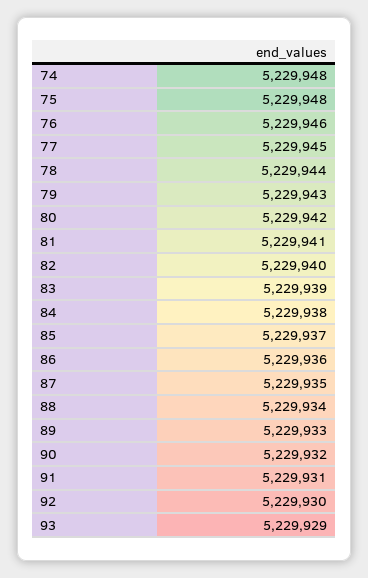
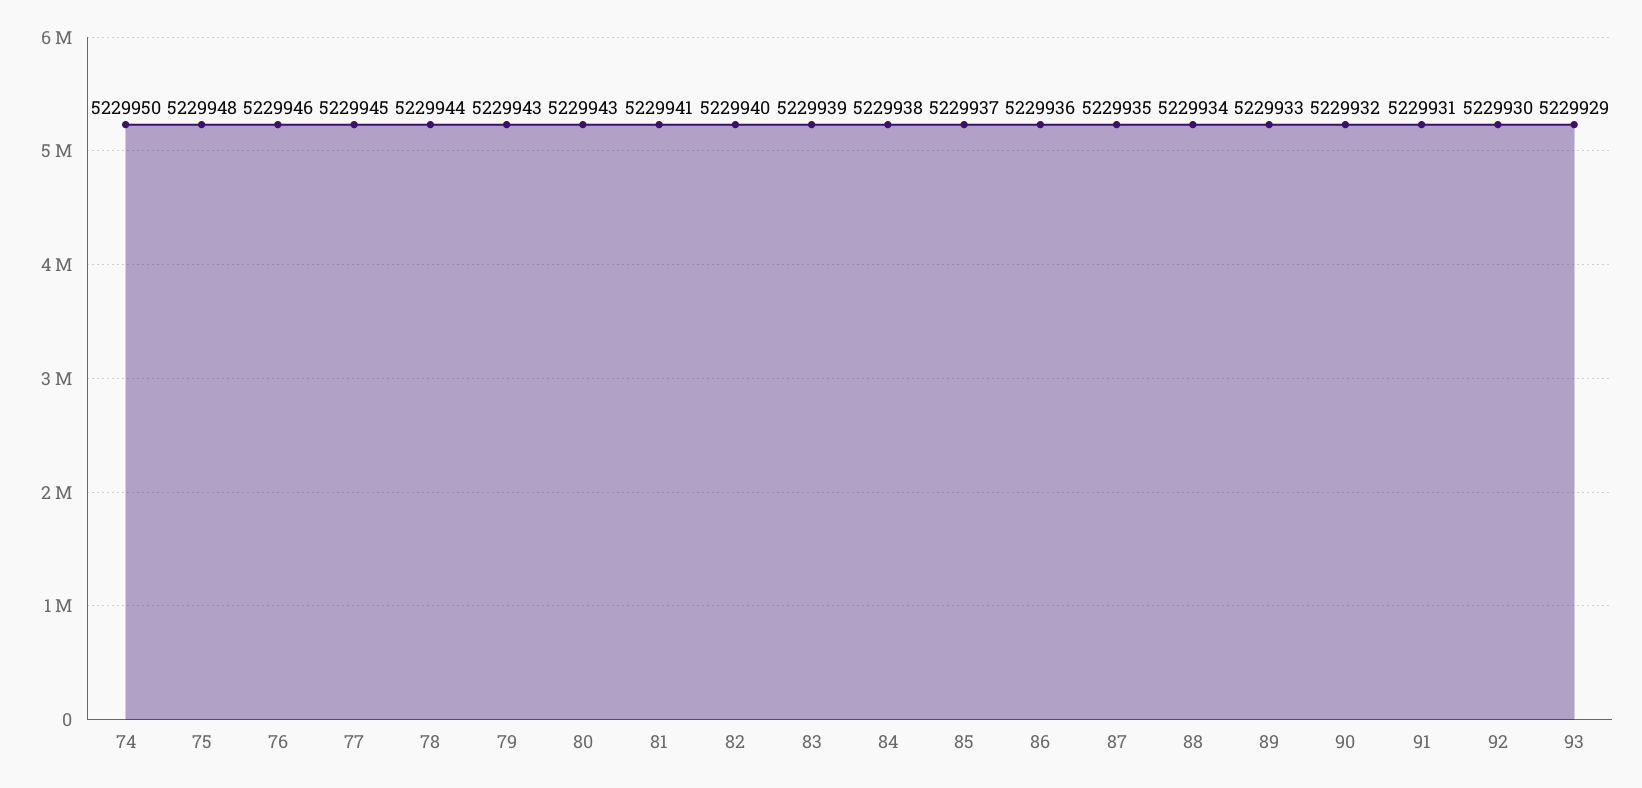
  {
-   "74": 5229948,
+   "74": 5229950,
    "75": 5229948,
    "76": 5229946,
    "77": 5229945,
    "78": 5229944,
    "79": 5229943,
-   "80": 5229942,
+   "80": 5229943,
    "81": 5229941,
    "82": 5229940,
    "83": 5229939,
    "84": 5229938,
    "85": 5229937,
    "86": 5229936,
    "87": 5229935,
    "88": 5229934,
    "89": 5229933,
    "90": 5229932,
    "91": 5229931,
    "92": 5229930,
    "93": 5229929
  }

